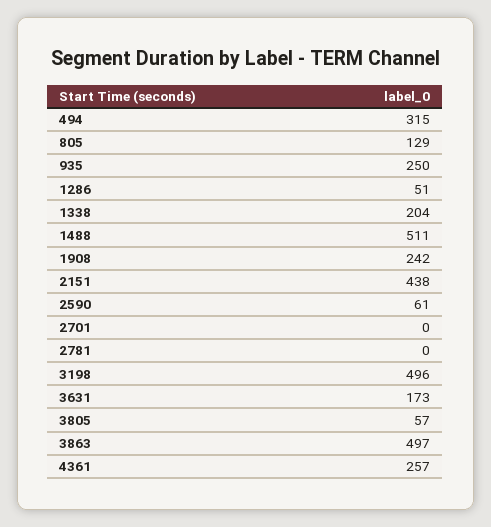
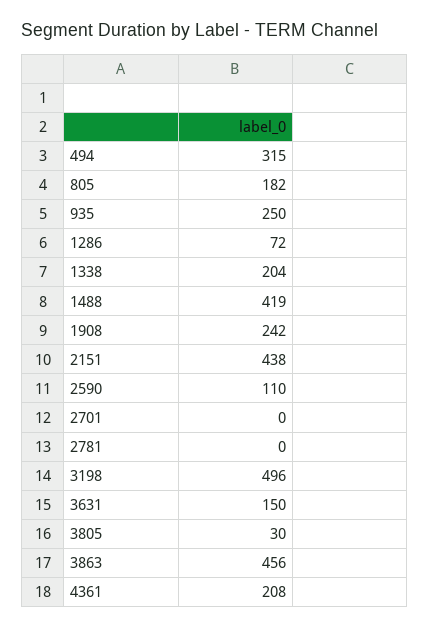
  {
    "494": 315,
-   "805": 129,
+   "805": 182,
    "935": 250,
-   "1286": 51,
+   "1286": 72,
    "1338": 204,
-   "1488": 511,
+   "1488": 419,
    "1908": 242,
    "2151": 438,
-   "2590": 61,
+   "2590": 110,
    "2701": 0,
    "2781": 0,
    "3198": 496,
-   "3631": 173,
+   "3631": 150,
-   "3805": 57,
+   "3805": 30,
-   "3863": 497,
+   "3863": 456,
-   "4361": 257
+   "4361": 208
  }

